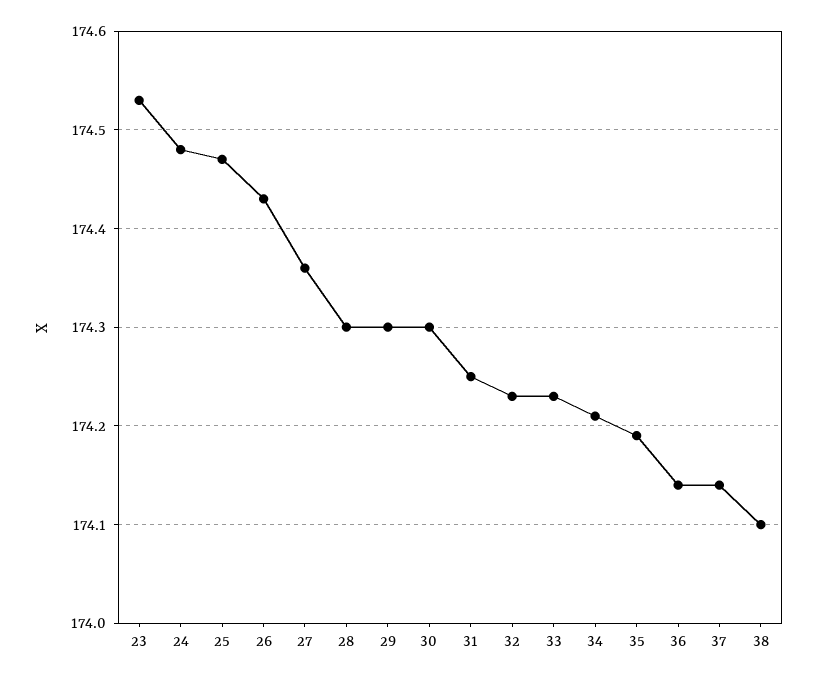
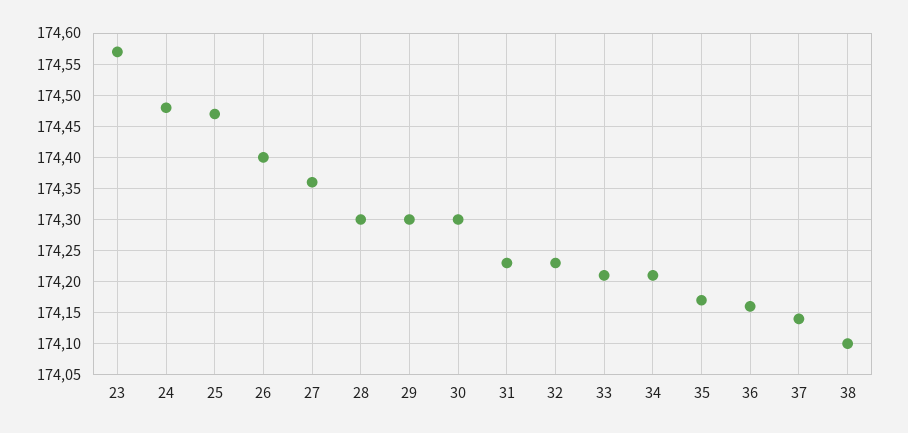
  {
-   "23": 174.53,
+   "23": 174.57,
    "24": 174.48,
    "25": 174.47,
-   "26": 174.43,
+   "26": 174.4,
    "27": 174.36,
    "28": 174.3,
    "29": 174.3,
    "30": 174.3,
-   "31": 174.25,
+   "31": 174.23,
    "32": 174.23,
-   "33": 174.23,
+   "33": 174.21,
    "34": 174.21,
-   "35": 174.19,
+   "35": 174.17,
-   "36": 174.14,
+   "36": 174.16,
    "37": 174.14,
    "38": 174.1
  }

